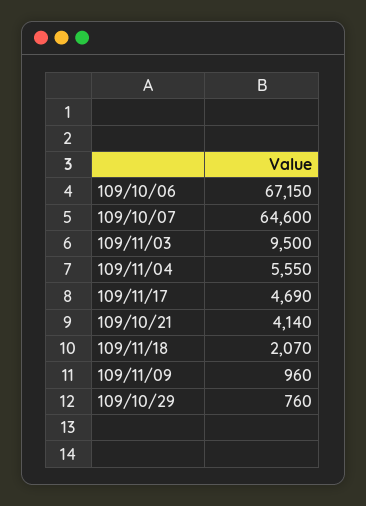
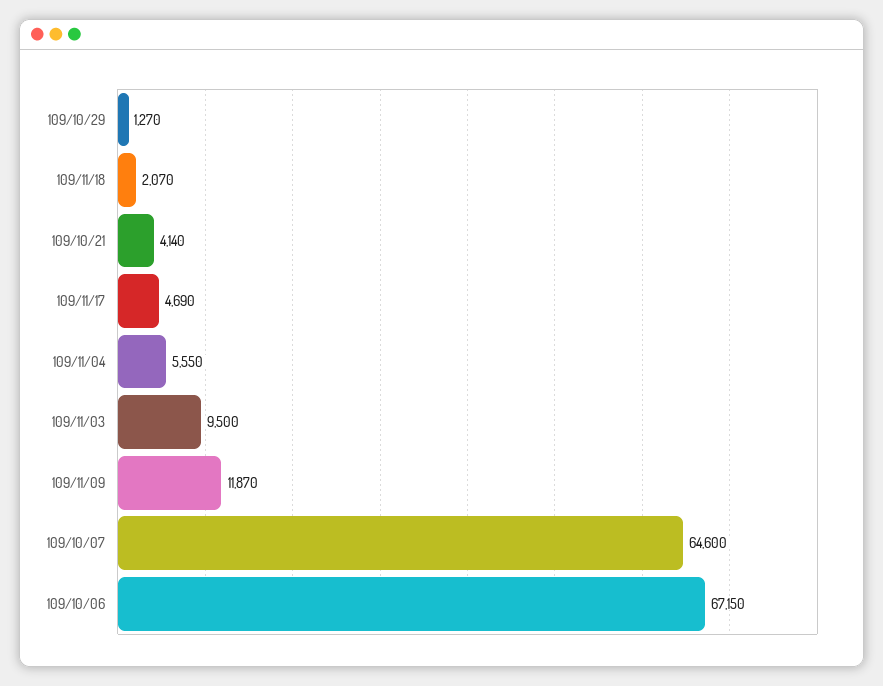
  {
    "109/10/06": 67150,
    "109/10/07": 64600,
    "109/11/03": 9500,
    "109/11/04": 5550,
    "109/11/17": 4690,
    "109/10/21": 4140,
    "109/11/18": 2070,
-   "109/11/09": 960,
+   "109/11/09": 11870,
-   "109/10/29": 760
+   "109/10/29": 1270
  }

